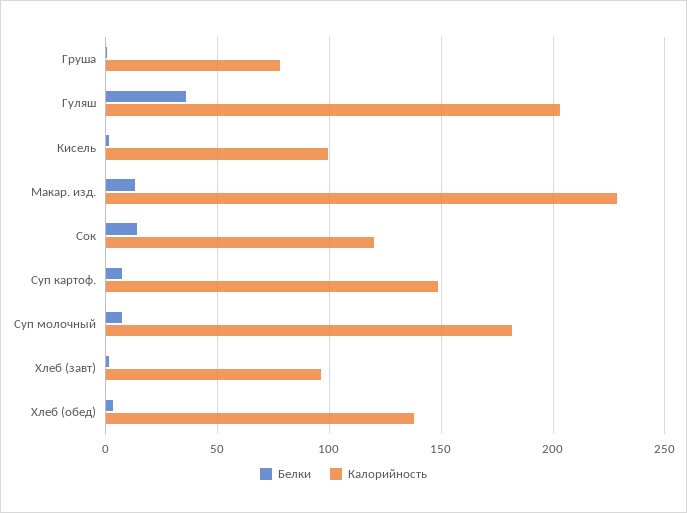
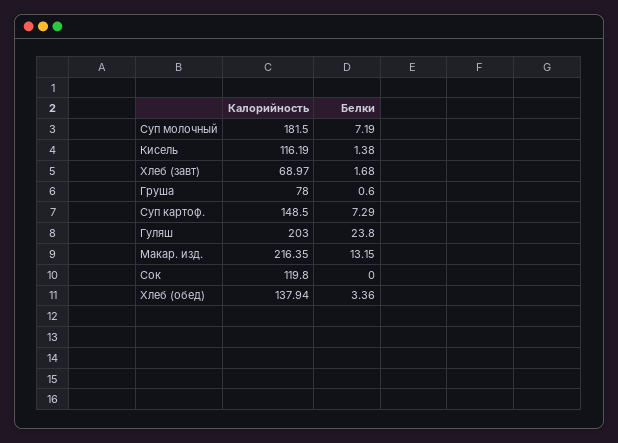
  {
    "Белки": {
      "Груша": 0.6,
-     "Гуляш": 35,
+     "Гуляш": 23.8,
      "Кисель": 1.38,
      "Макар. изд.": 13.15,
-     "Сок": 15,
+     "Сок": 0,
      "Суп картоф.": 7.29,
      "Суп молочный": 7.19,
      "Хлеб (завт)": 1.68,
      "Хлеб (обед)": 3.36
    },
    "Калорийность": {
      "Груша": 78,
      "Гуляш": 203,
-     "Кисель": 100,
+     "Кисель": 116.19,
-     "Макар. изд.": 230,
+     "Макар. изд.": 216.35,
      "Сок": 119.8,
      "Суп картоф.": 148.5,
      "Суп молочный": 181.5,
-     "Хлеб (завт)": 95,
+     "Хлеб (завт)": 68.97,
      "Хлеб (обед)": 137.94
    }
  }

